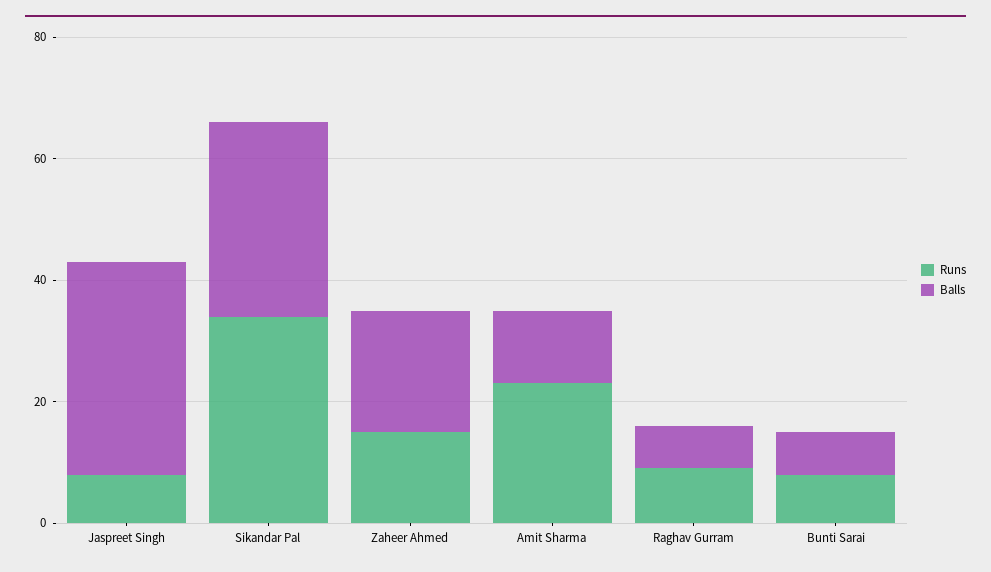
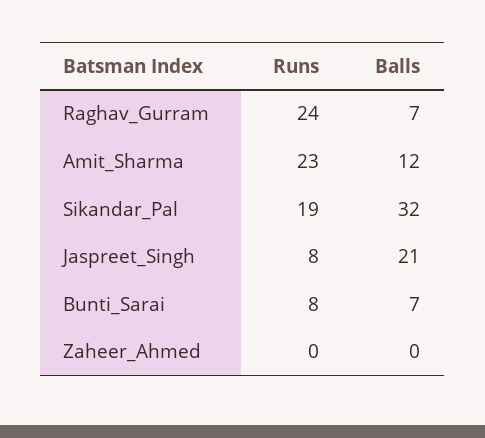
  {
    "Runs": {
      "Jaspreet Singh": 8,
-     "Sikandar Pal": 35,
+     "Sikandar Pal": 19,
-     "Zaheer Ahmed": 15,
+     "Zaheer Ahmed": 0,
      "Amit Sharma": 23,
-     "Raghav Gurram": 10,
+     "Raghav Gurram": 24,
      "Bunti Sarai": 8
    },
    "Balls": {
-     "Jaspreet Singh": 35,
+     "Jaspreet Singh": 21,
      "Sikandar Pal": 32,
-     "Zaheer Ahmed": 20,
+     "Zaheer Ahmed": 0,
      "Amit Sharma": 12,
      "Raghav Gurram": 7,
      "Bunti Sarai": 7
    }
  }

